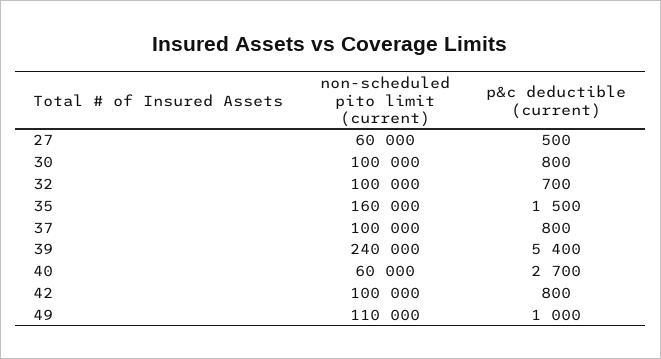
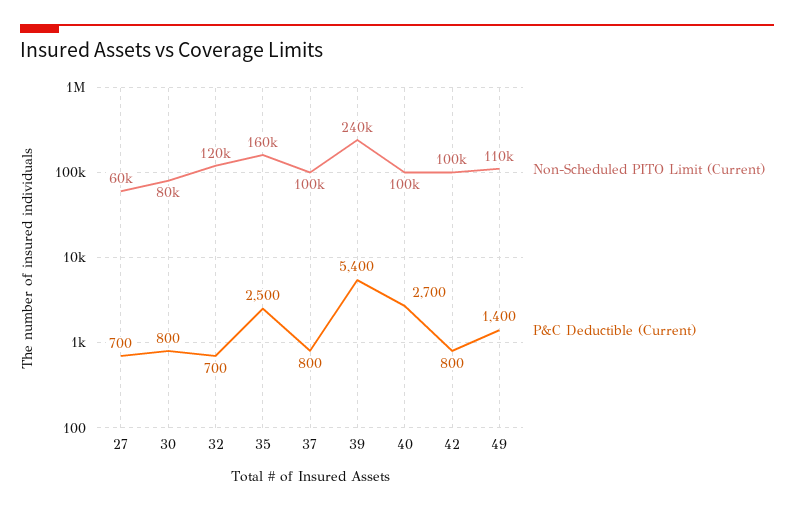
  {
    "non-scheduled pito limit (current)": {
      "27": 60000,
-     "30": 100000,
+     "30": 80000,
-     "32": 100000,
+     "32": 120000,
      "35": 160000,
      "37": 100000,
      "39": 240000,
-     "40": 60000,
+     "40": 100000,
      "42": 100000,
      "49": 110000
    },
    "p&c deductible (current)": {
-     "27": 500,
+     "27": 700,
      "30": 800,
      "32": 700,
-     "35": 1500,
+     "35": 2500,
      "37": 800,
      "39": 5400,
      "40": 2700,
      "42": 800,
-     "49": 1000
+     "49": 1400
    }
  }

